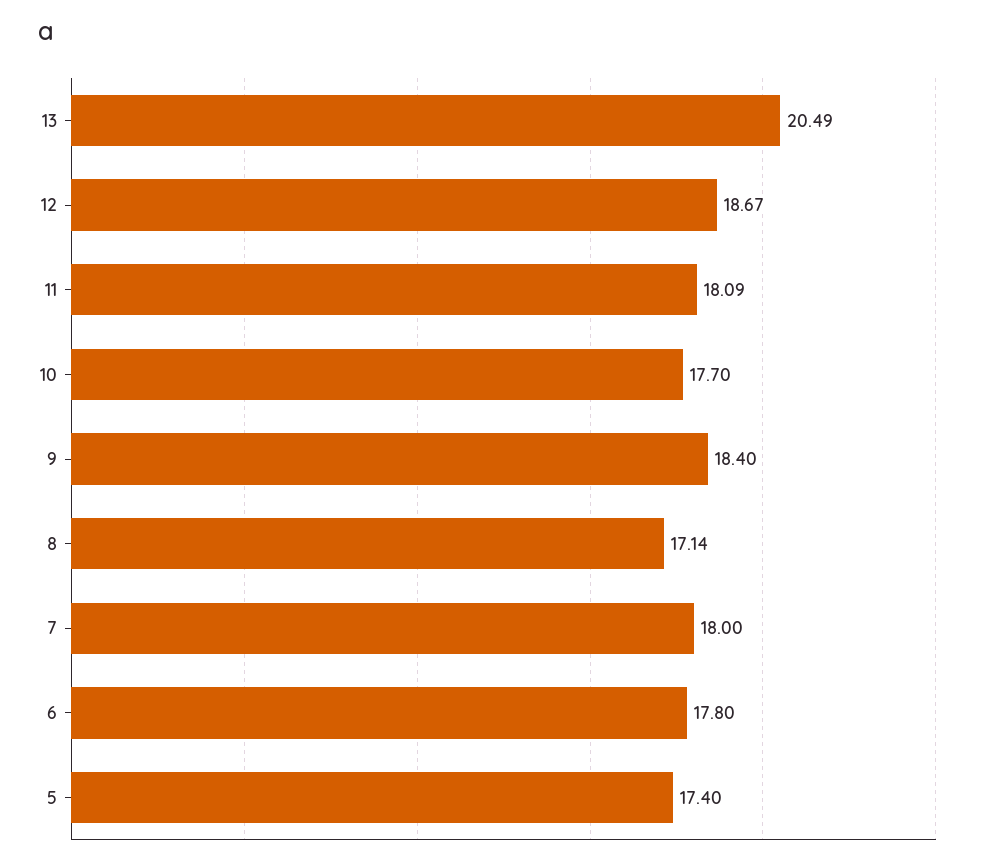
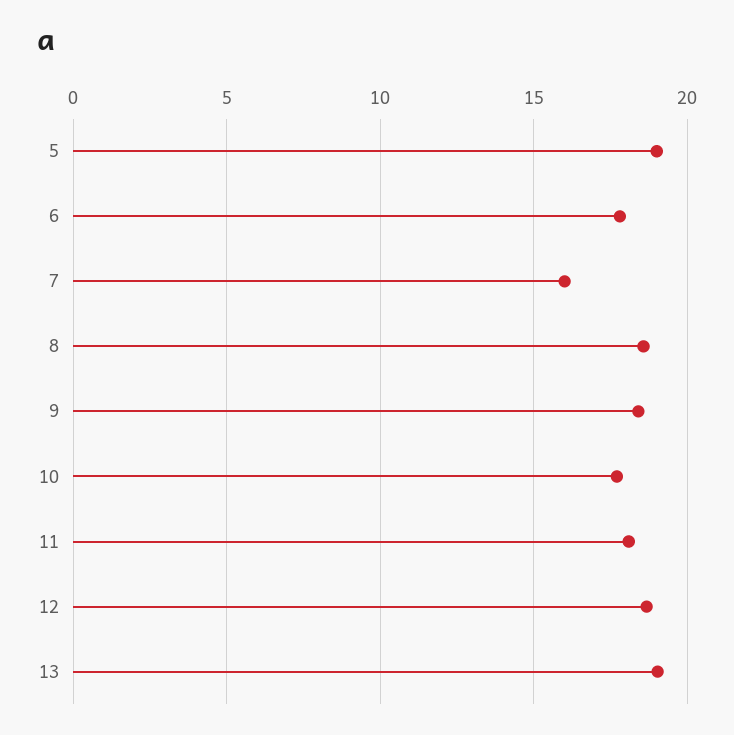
  {
-   "13": 20.49,
+   "13": 19,
    "12": 18.67,
    "11": 18.09,
    "10": 17.7,
    "9": 18.4,
-   "8": 17.14,
+   "8": 18.5,
-   "7": 18,
+   "7": 16,
    "6": 17.8,
-   "5": 17.4
+   "5": 19
  }

